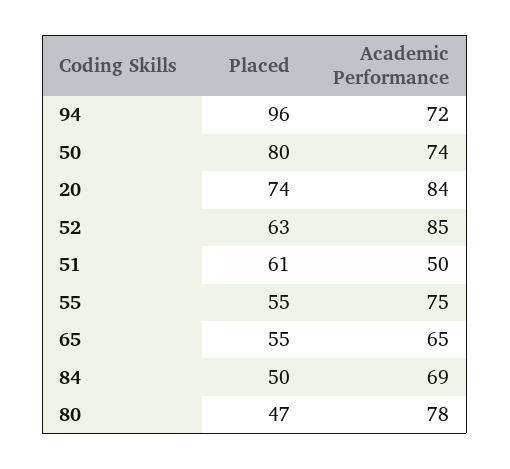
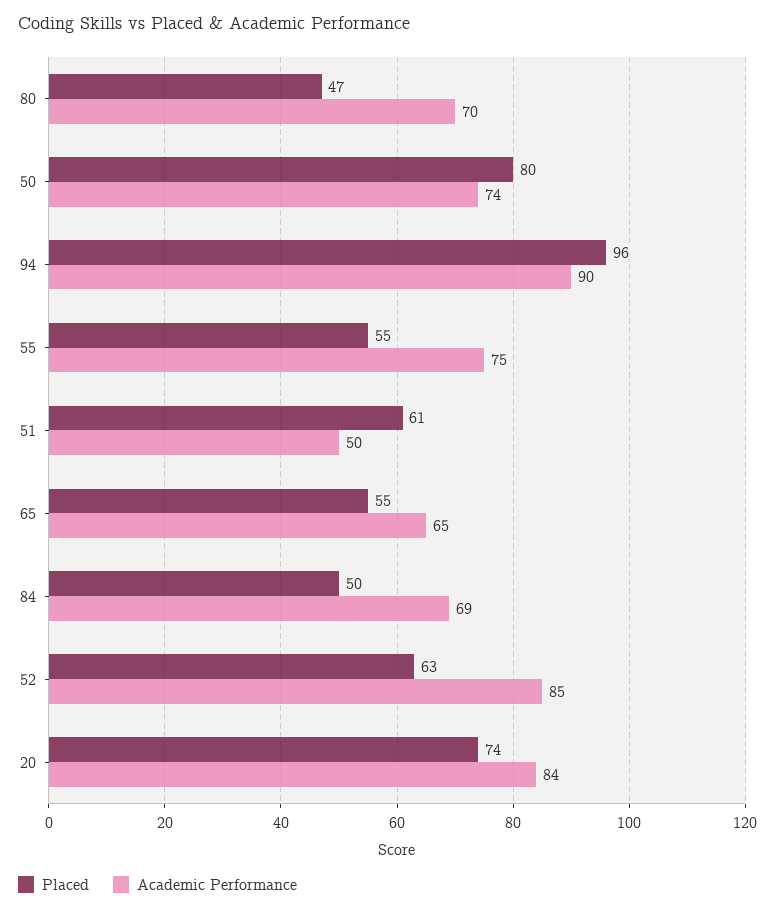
  {
    "Placed": {
      "94": 96,
      "50": 80,
      "20": 74,
      "52": 63,
      "51": 61,
      "55": 55,
      "65": 55,
      "84": 50,
      "80": 47
    },
    "Academic Performance": {
-     "94": 72,
+     "94": 90,
      "50": 74,
      "20": 84,
      "52": 85,
      "51": 50,
      "55": 75,
      "65": 65,
      "84": 69,
-     "80": 78
+     "80": 70
    }
  }

